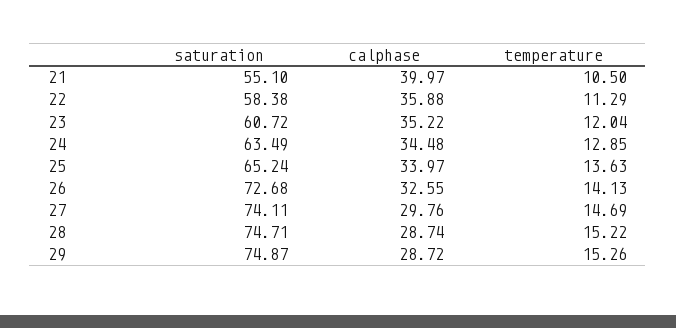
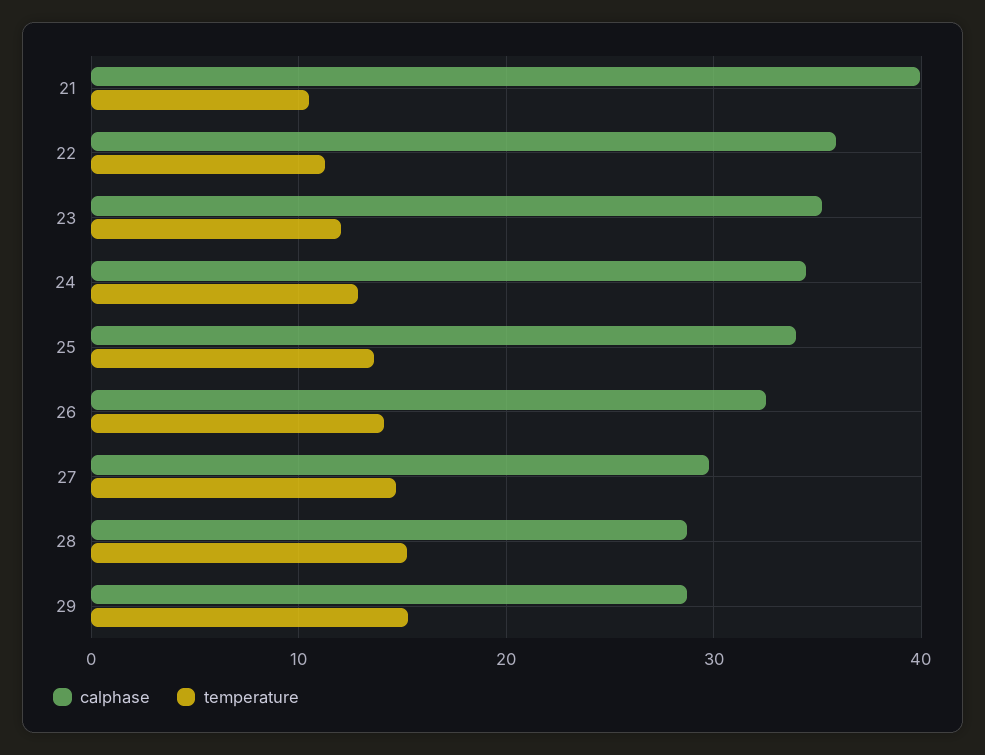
  {
-   "saturation": {
-     "21": 55.1,
-     "22": 58.38,
-     "23": 60.72,
-     "24": 63.49,
-     "25": 65.24,
-     "26": 72.68,
-     "27": 74.11,
-     "28": 74.71,
-     "29": 74.87
-   },
    "calphase": {
      "21": 39.97,
      "22": 35.88,
      "23": 35.22,
      "24": 34.48,
      "25": 33.97,
      "26": 32.55,
      "27": 29.76,
      "28": 28.74,
      "29": 28.72
    },
    "temperature": {
      "21": 10.5,
      "22": 11.29,
      "23": 12.04,
      "24": 12.85,
      "25": 13.63,
      "26": 14.13,
      "27": 14.69,
      "28": 15.22,
      "29": 15.26
    }
  }

